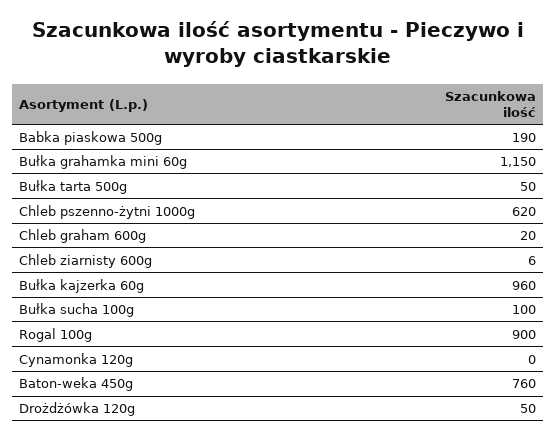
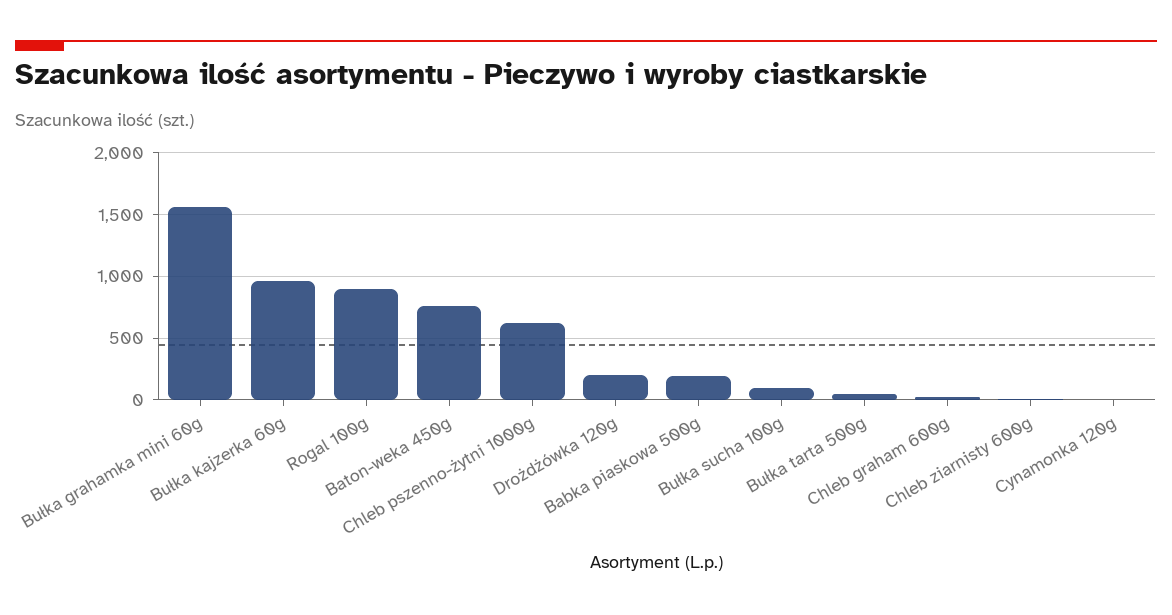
  {
    "Babka piaskowa 500g": 190,
-   "Bułka grahamka mini 60g": 1150,
+   "Bułka grahamka mini 60g": 1550,
    "Bułka tarta 500g": 50,
    "Chleb pszenno-żytni 1000g": 620,
    "Chleb graham 600g": 20,
    "Chleb ziarnisty 600g": 6,
    "Bułka kajzerka 60g": 960,
    "Bułka sucha 100g": 100,
    "Rogal 100g": 900,
    "Cynamonka 120g": 0,
    "Baton-weka 450g": 760,
-   "Drożdżówka 120g": 50
+   "Drożdżówka 120g": 200
  }

